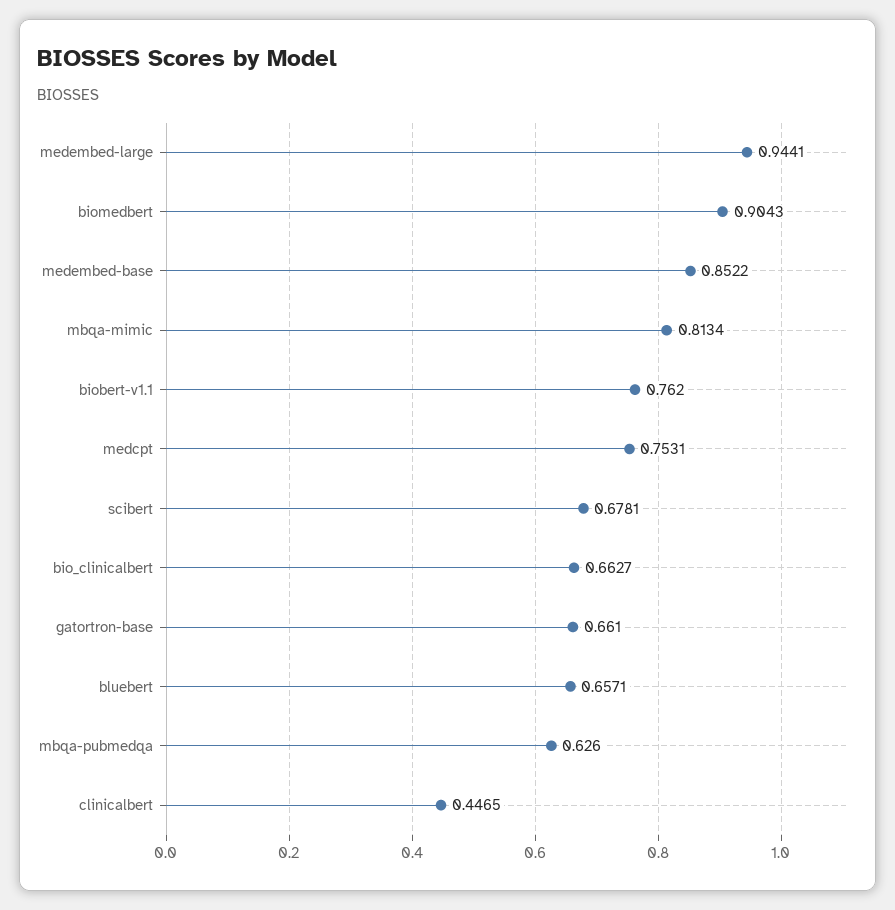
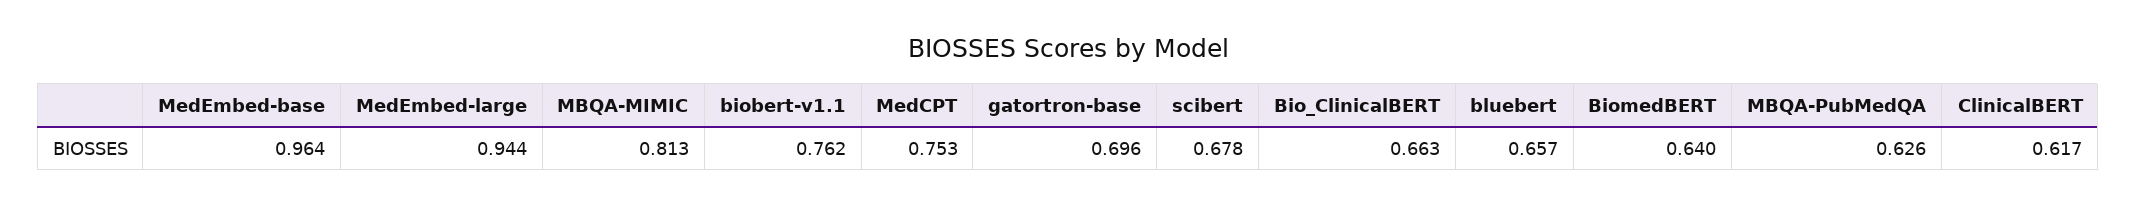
  {
    "medembed-large": 0.9441,
-   "biomedbert": 0.9043,
+   "biomedbert": 0.64,
-   "medembed-base": 0.8522,
+   "medembed-base": 0.964,
    "mbqa-mimic": 0.8134,
    "biobert-v1.1": 0.762,
    "medcpt": 0.7531,
    "scibert": 0.6781,
    "bio_clinicalbert": 0.6627,
-   "gatortron-base": 0.661,
+   "gatortron-base": 0.696,
    "bluebert": 0.6571,
    "mbqa-pubmedqa": 0.626,
-   "clinicalbert": 0.4465
+   "clinicalbert": 0.617
  }

